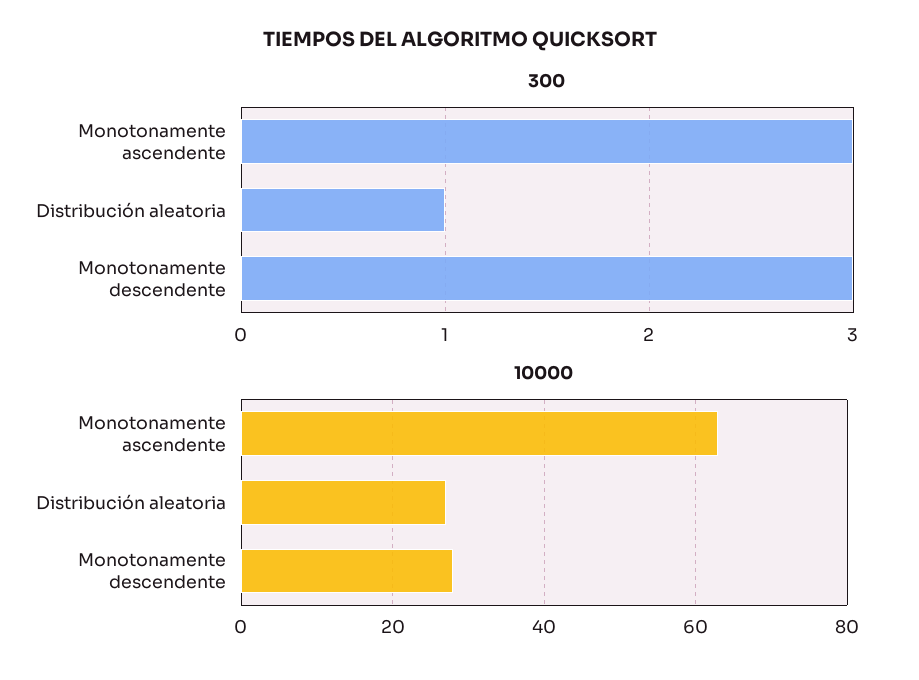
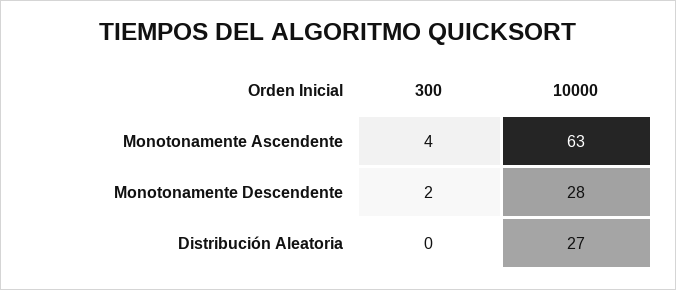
  {
    "300": {
-     "Monotonamente ascendente": 3,
+     "Monotonamente ascendente": 4,
-     "Distribución aleatoria": 1,
+     "Distribución aleatoria": 0,
-     "Monotonamente descendente": 3
+     "Monotonamente descendente": 2
    },
    "10000": {
      "Monotonamente ascendente": 63,
      "Distribución aleatoria": 27,
      "Monotonamente descendente": 28
    }
  }

